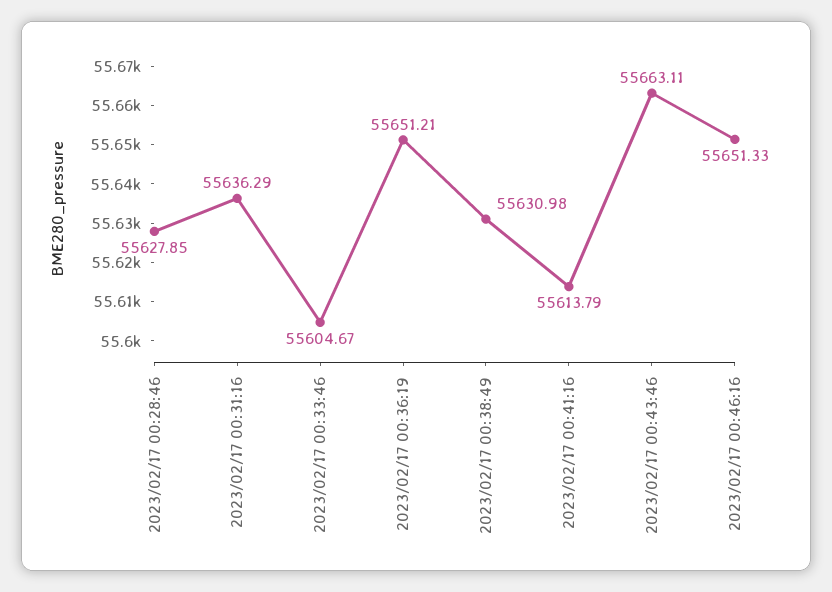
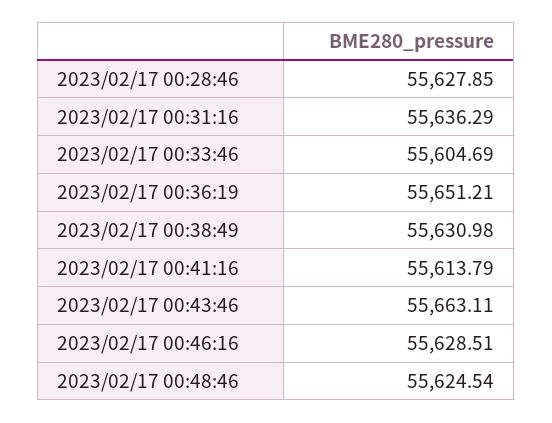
  {
    "2023/02/17 00:28:46": 55627.85,
    "2023/02/17 00:31:16": 55636.29,
-   "2023/02/17 00:33:46": 55604.67,
+   "2023/02/17 00:33:46": 55604.69,
    "2023/02/17 00:36:19": 55651.21,
    "2023/02/17 00:38:49": 55630.98,
    "2023/02/17 00:41:16": 55613.79,
    "2023/02/17 00:43:46": 55663.11,
-   "2023/02/17 00:46:16": 55651.33
+   "2023/02/17 00:46:16": 55628.51,
+   "2023/02/17 00:48:46": 55624.54
  }

